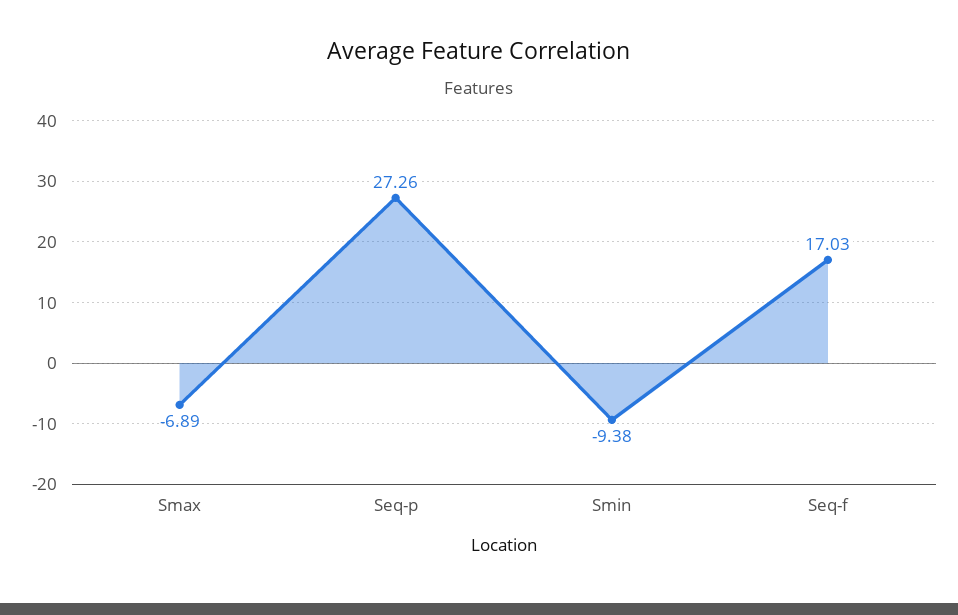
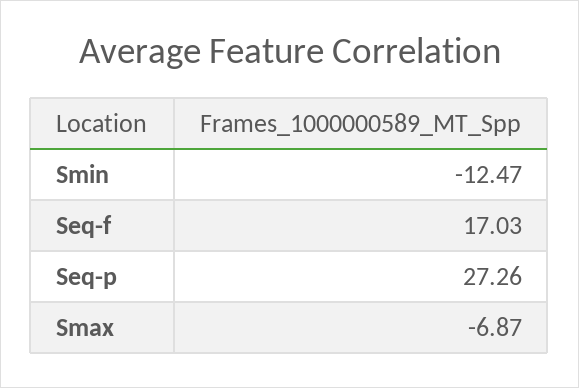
  {
-   "Smax": -6.89,
+   "Smax": -6.87,
    "Seq-p": 27.26,
-   "Smin": -9.38,
+   "Smin": -12.47,
    "Seq-f": 17.03
  }

